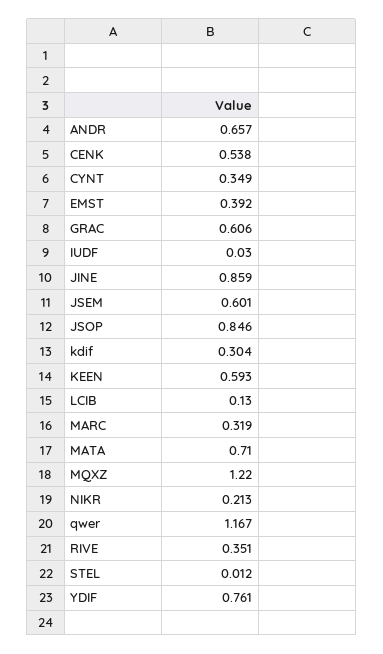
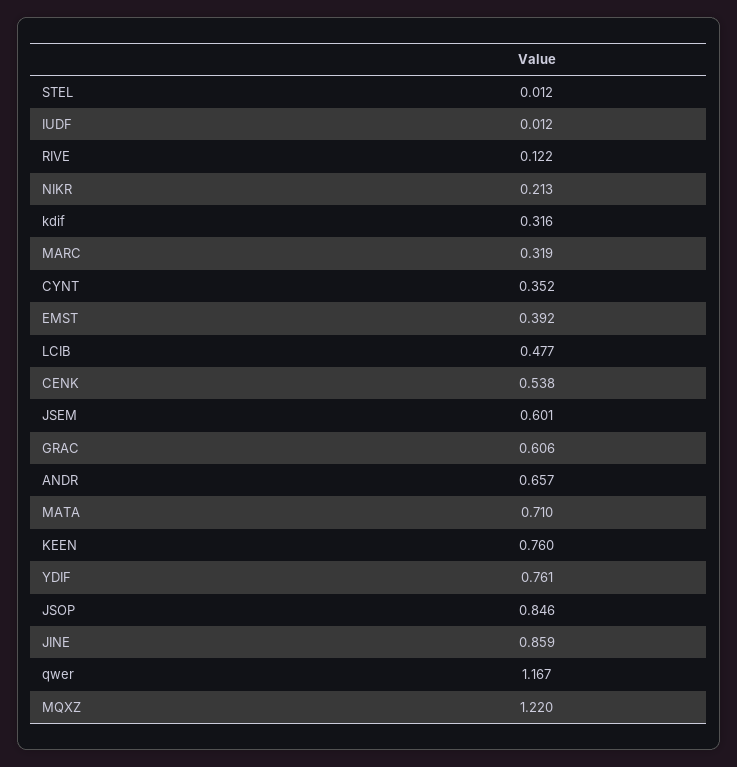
  {
    "ANDR": 0.657,
    "CENK": 0.538,
-   "CYNT": 0.349,
+   "CYNT": 0.352,
    "EMST": 0.392,
    "GRAC": 0.606,
-   "IUDF": 0.03,
+   "IUDF": 0.012,
    "JINE": 0.859,
    "JSEM": 0.601,
    "JSOP": 0.846,
-   "kdif": 0.304,
+   "kdif": 0.316,
-   "KEEN": 0.593,
+   "KEEN": 0.76,
-   "LCIB": 0.13,
+   "LCIB": 0.477,
    "MARC": 0.319,
    "MATA": 0.71,
    "MQXZ": 1.22,
    "NIKR": 0.213,
    "qwer": 1.167,
-   "RIVE": 0.351,
+   "RIVE": 0.122,
    "STEL": 0.012,
    "YDIF": 0.761
  }

